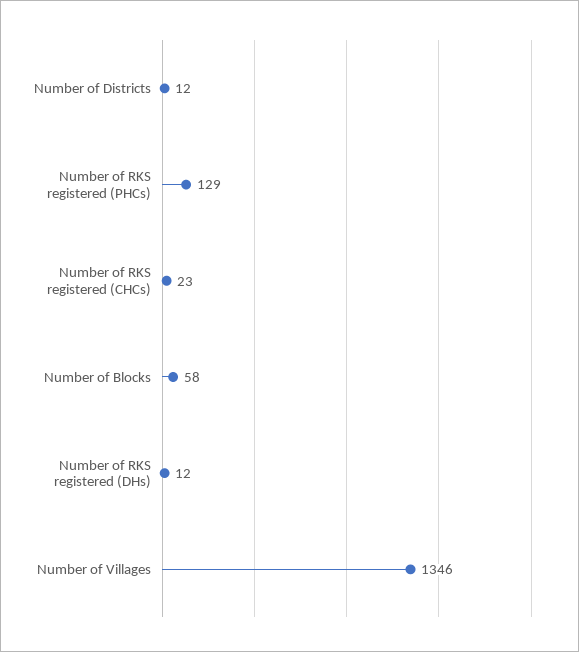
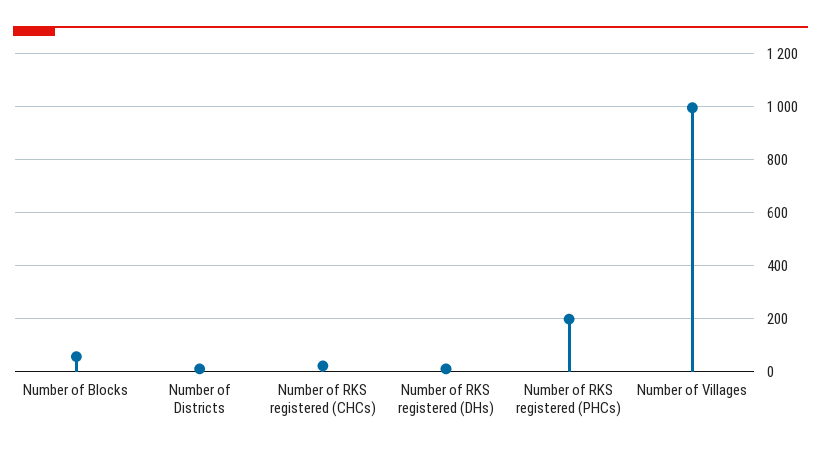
  {
    "Number of Districts": 12,
-   "Number of RKS registered (PHCs)": 129,
+   "Number of RKS registered (PHCs)": 200,
    "Number of RKS registered (CHCs)": 23,
    "Number of Blocks": 58,
    "Number of RKS registered (DHs)": 12,
-   "Number of Villages": 1346
+   "Number of Villages": 1000
  }

